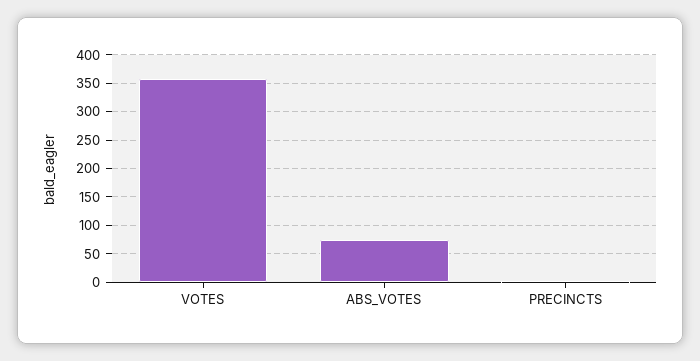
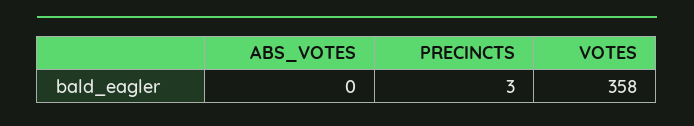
  {
    "VOTES": 358,
-   "ABS_VOTES": 75,
+   "ABS_VOTES": 0,
    "PRECINCTS": 3
  }

